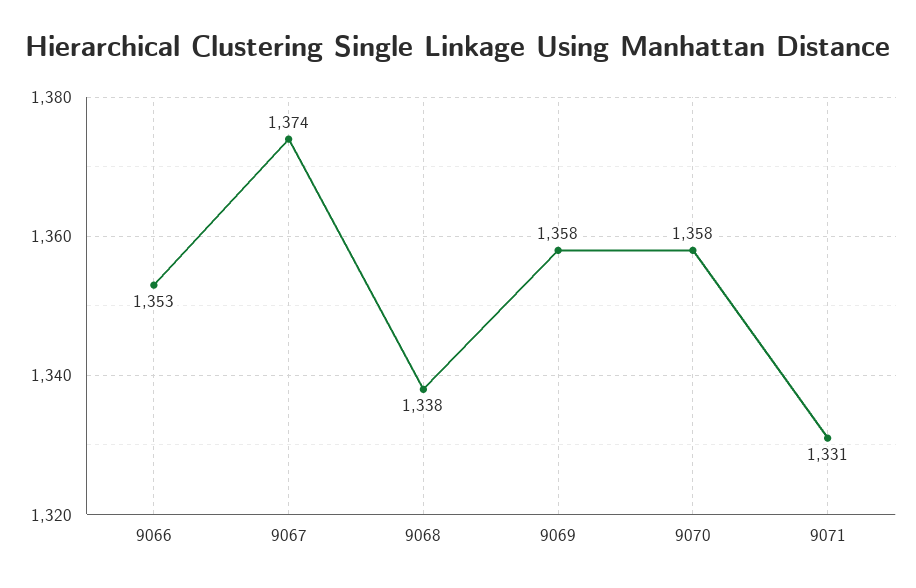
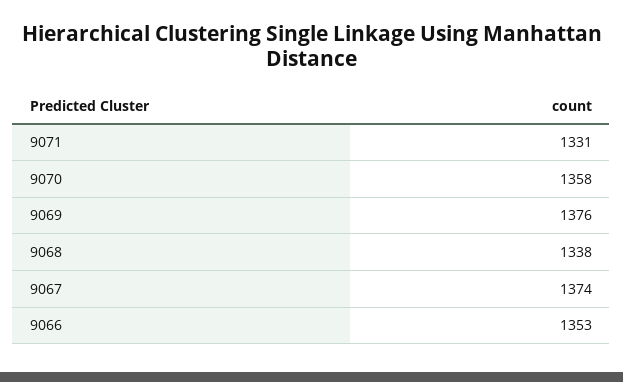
  {
    "9066": 1353,
    "9067": 1374,
    "9068": 1338,
-   "9069": 1358,
+   "9069": 1376,
    "9070": 1358,
    "9071": 1331
  }

